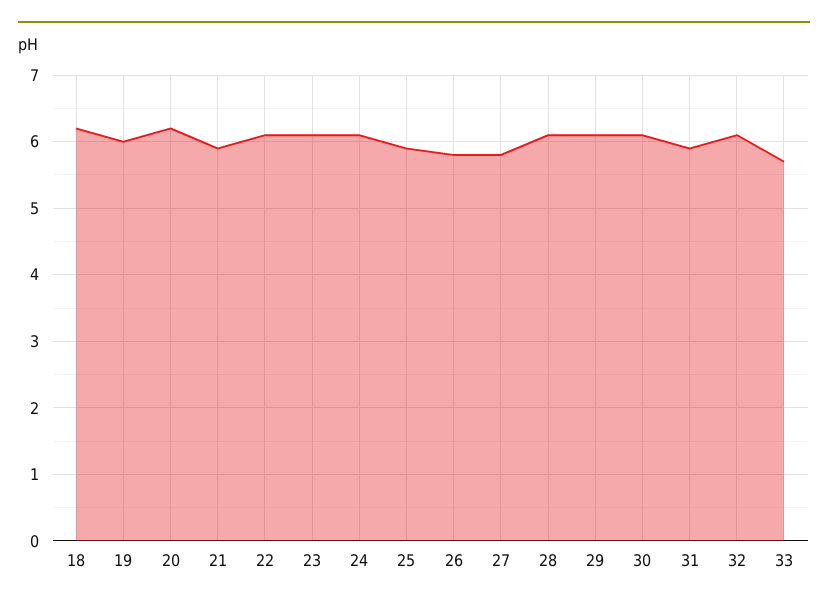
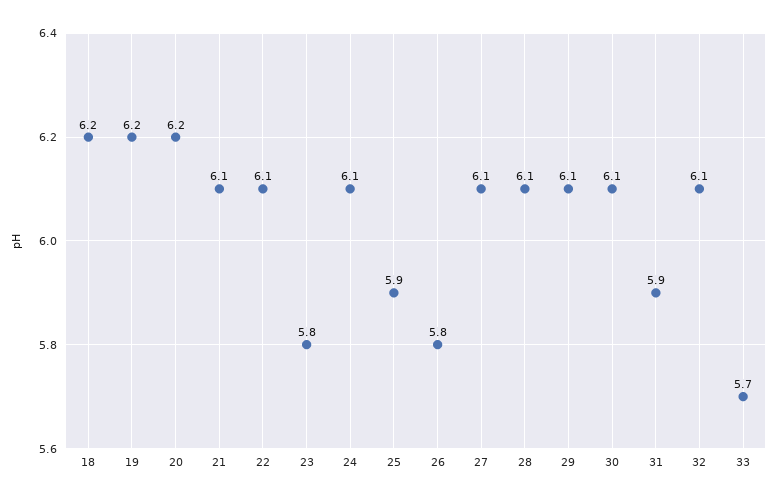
  {
    "18": 6.2,
-   "19": 6,
+   "19": 6.2,
    "20": 6.2,
-   "21": 5.9,
+   "21": 6.1,
    "22": 6.1,
-   "23": 6.1,
+   "23": 5.8,
    "24": 6.1,
    "25": 5.9,
    "26": 5.8,
-   "27": 5.8,
+   "27": 6.1,
    "28": 6.1,
    "29": 6.1,
    "30": 6.1,
    "31": 5.9,
    "32": 6.1,
    "33": 5.7
  }

